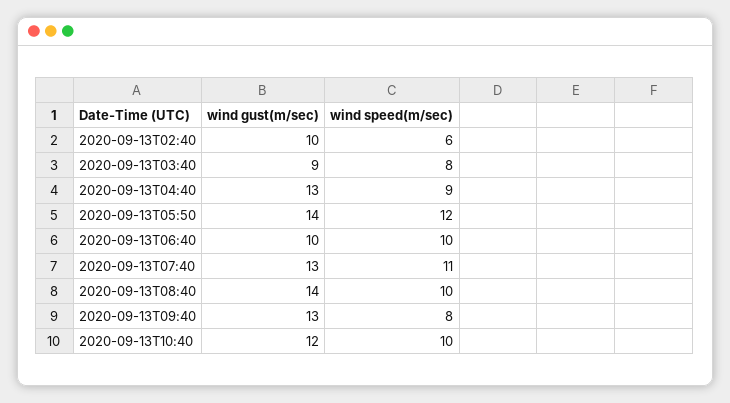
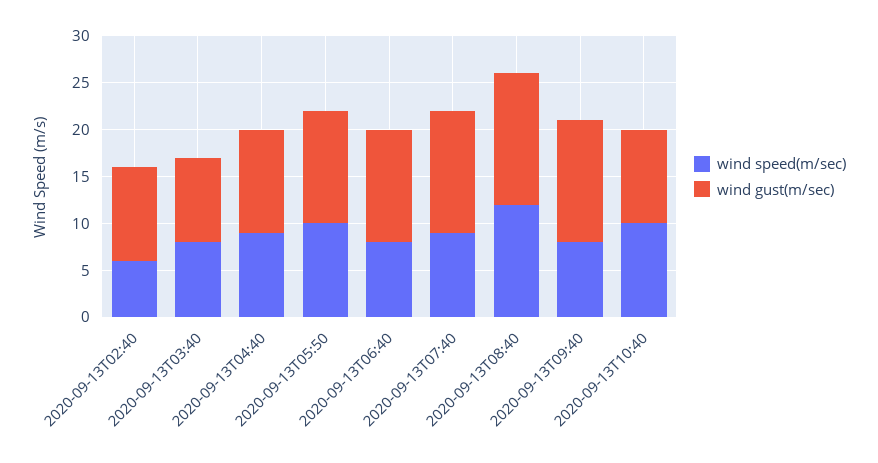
  {
    "wind gust(m/sec)": {
      "2020-09-13T02:40": 10,
      "2020-09-13T03:40": 9,
-     "2020-09-13T04:40": 13,
+     "2020-09-13T04:40": 11,
-     "2020-09-13T05:50": 14,
+     "2020-09-13T05:50": 12,
-     "2020-09-13T06:40": 10,
+     "2020-09-13T06:40": 12,
      "2020-09-13T07:40": 13,
      "2020-09-13T08:40": 14,
      "2020-09-13T09:40": 13,
-     "2020-09-13T10:40": 12
+     "2020-09-13T10:40": 10
    },
    "wind speed(m/sec)": {
      "2020-09-13T02:40": 6,
      "2020-09-13T03:40": 8,
      "2020-09-13T04:40": 9,
-     "2020-09-13T05:50": 12,
+     "2020-09-13T05:50": 10,
-     "2020-09-13T06:40": 10,
+     "2020-09-13T06:40": 8,
-     "2020-09-13T07:40": 11,
+     "2020-09-13T07:40": 9,
-     "2020-09-13T08:40": 10,
+     "2020-09-13T08:40": 12,
      "2020-09-13T09:40": 8,
      "2020-09-13T10:40": 10
    }
  }

